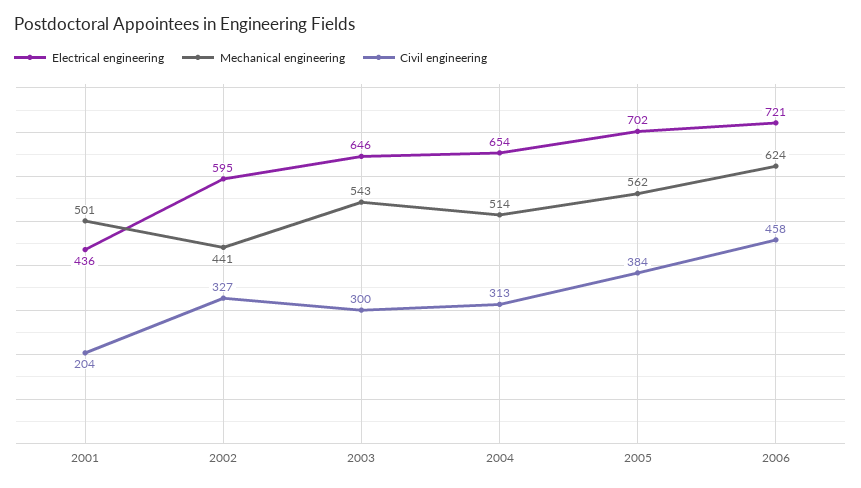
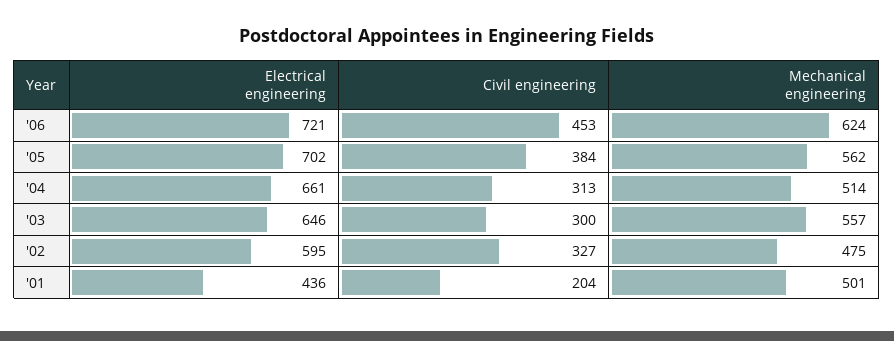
  {
    "Electrical engineering": {
      "2001": 436,
      "2002": 595,
      "2003": 646,
-     "2004": 654,
+     "2004": 661,
      "2005": 702,
      "2006": 721
    },
    "Mechanical engineering": {
      "2001": 501,
-     "2002": 441,
+     "2002": 475,
-     "2003": 543,
+     "2003": 557,
      "2004": 514,
      "2005": 562,
      "2006": 624
    },
    "Civil engineering": {
      "2001": 204,
      "2002": 327,
      "2003": 300,
      "2004": 313,
      "2005": 384,
-     "2006": 458
+     "2006": 453
    }
  }

